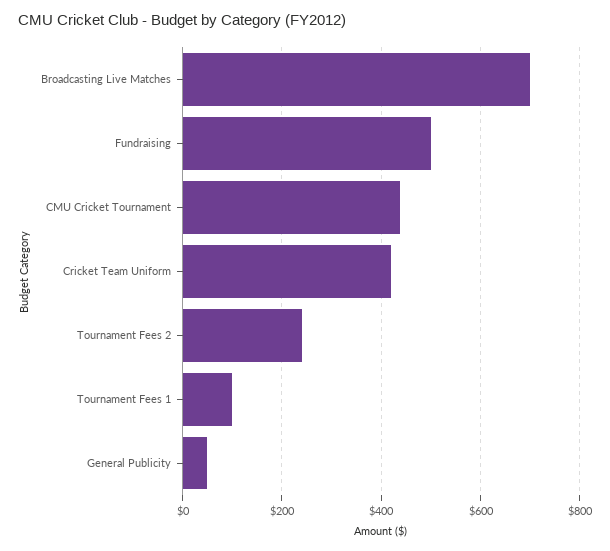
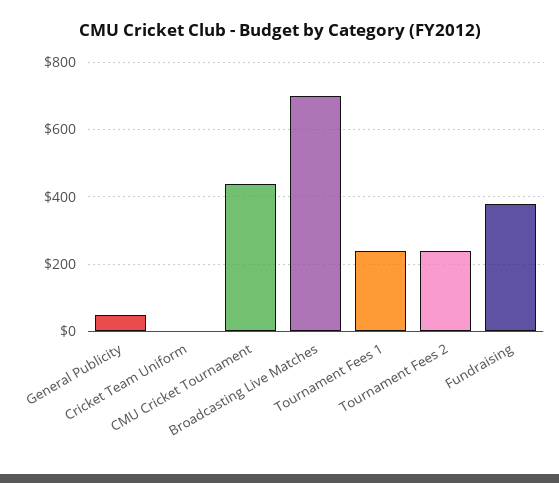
  {
    "Broadcasting Live Matches": 700,
-   "Fundraising": 500,
+   "Fundraising": 380,
    "CMU Cricket Tournament": 440,
-   "Cricket Team Uniform": 420,
+   "Cricket Team Uniform": 0,
    "Tournament Fees 2": 240,
-   "Tournament Fees 1": 100,
+   "Tournament Fees 1": 240,
    "General Publicity": 60
  }

